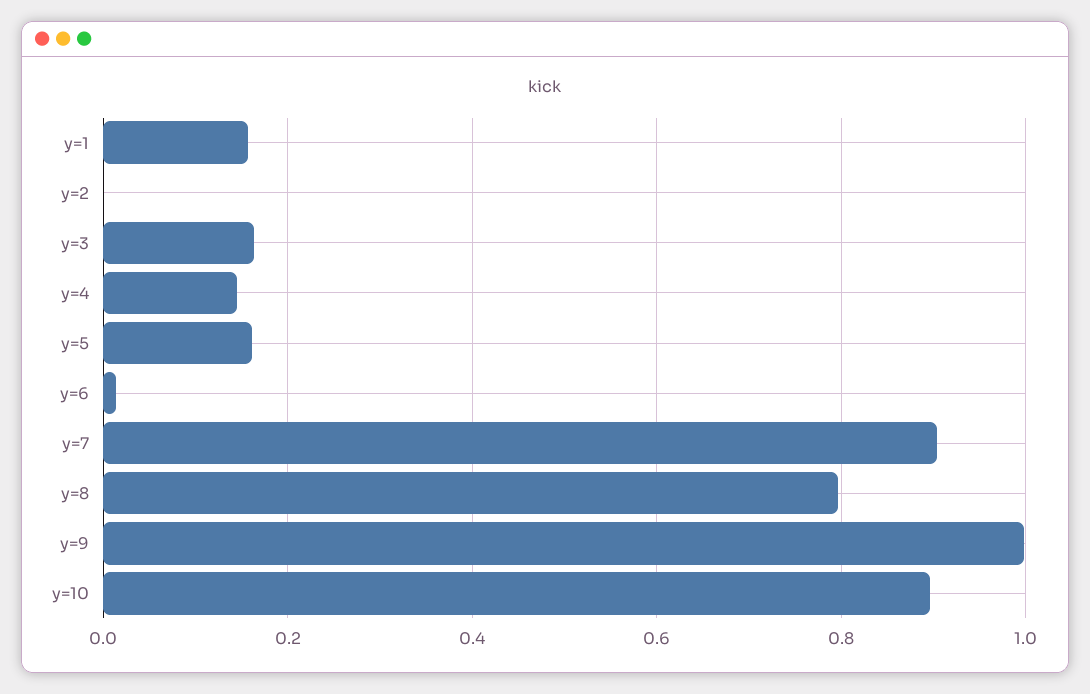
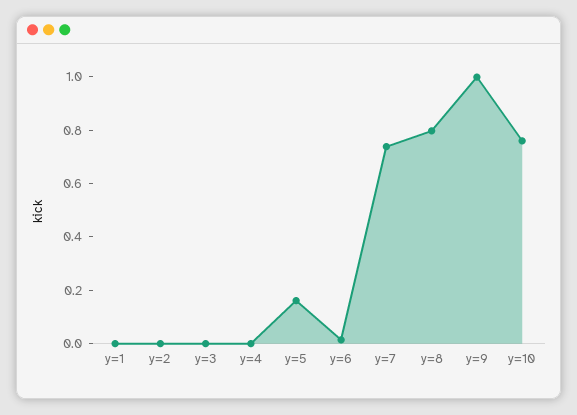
  {
-   "y=1": 0.16,
+   "y=1": 0,
    "y=2": 0,
-   "y=3": 0.16,
+   "y=3": 0,
-   "y=4": 0.14,
+   "y=4": 0,
    "y=5": 0.16,
    "y=6": 0.02,
-   "y=7": 0.9,
+   "y=7": 0.75,
    "y=8": 0.8,
    "y=9": 1,
-   "y=10": 0.9
+   "y=10": 0.75
  }

